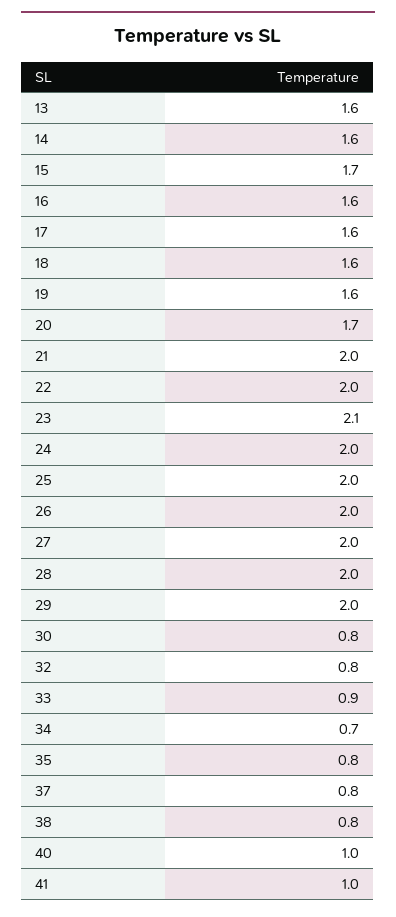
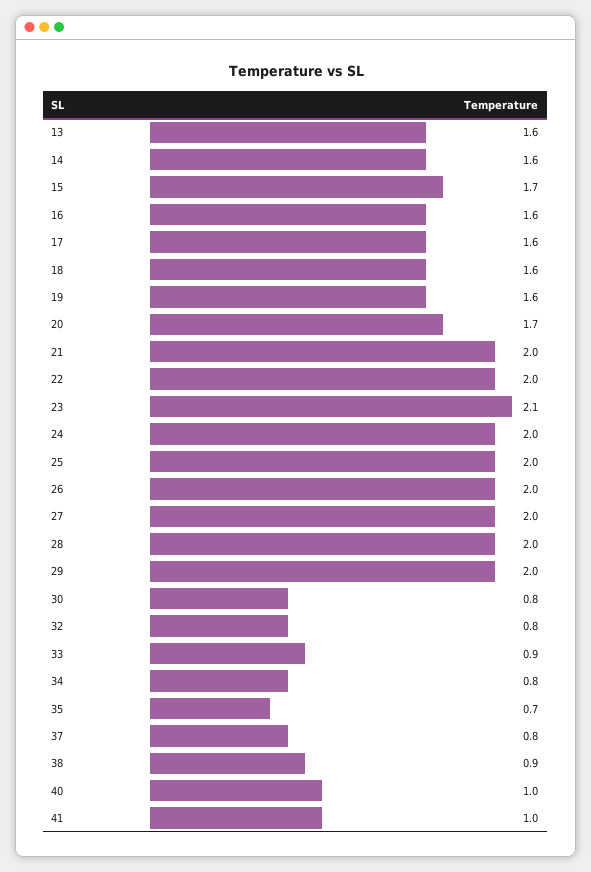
  {
    "13": 1.6,
    "14": 1.6,
    "15": 1.7,
    "16": 1.6,
    "17": 1.6,
    "18": 1.6,
    "19": 1.6,
    "20": 1.7,
    "21": 2,
    "22": 2,
    "23": 2.1,
    "24": 2,
    "25": 2,
    "26": 2,
    "27": 2,
    "28": 2,
    "29": 2,
    "30": 0.8,
    "32": 0.8,
    "33": 0.9,
-   "34": 0.7,
+   "34": 0.8,
-   "35": 0.8,
+   "35": 0.7,
    "37": 0.8,
-   "38": 0.8,
+   "38": 0.9,
    "40": 1,
    "41": 1
  }

